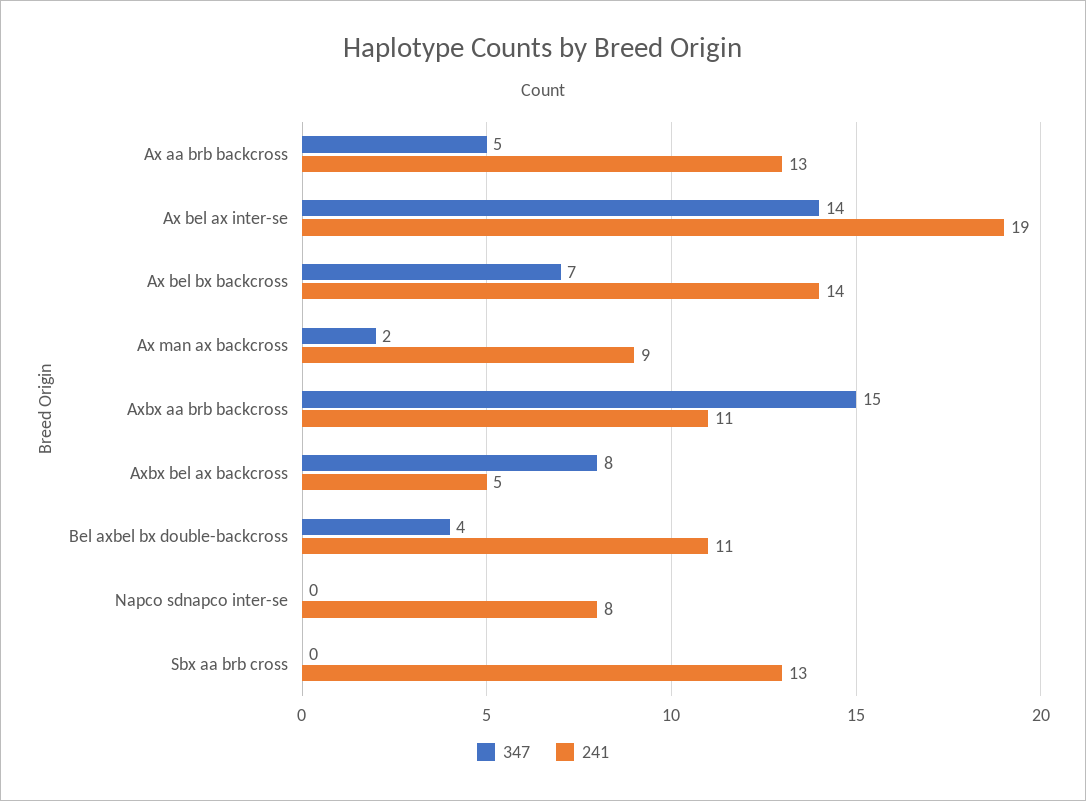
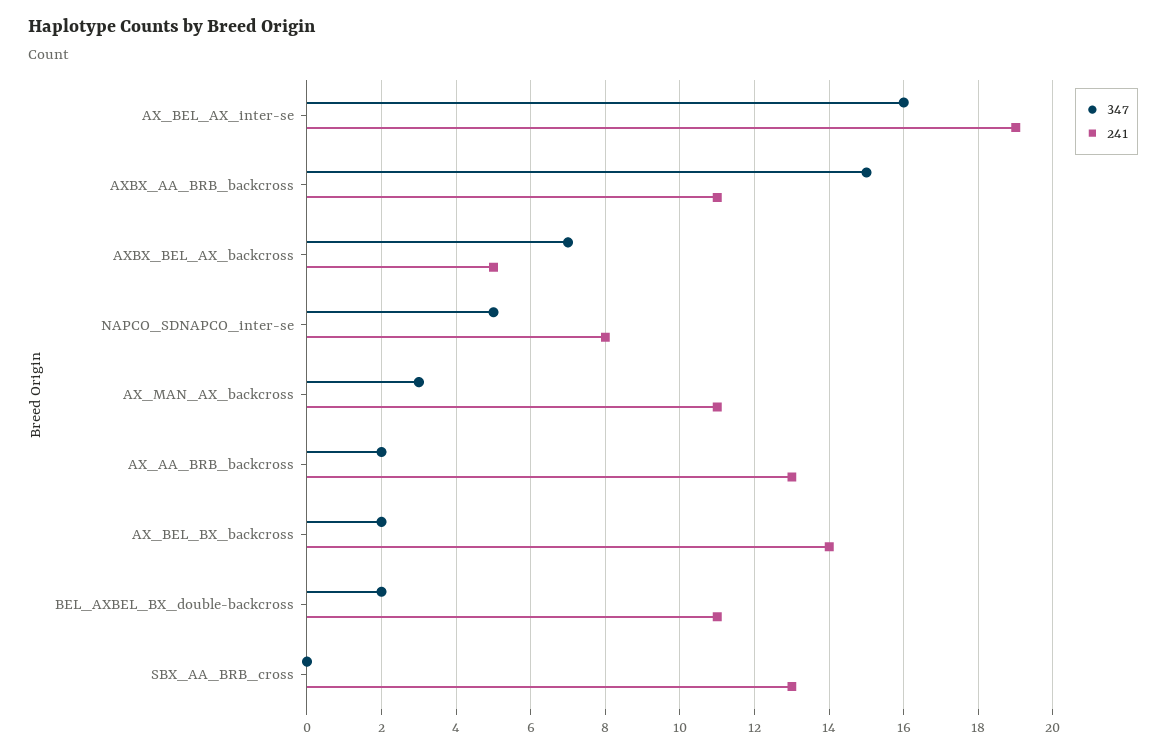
  {
    "347": {
-     "Ax aa brb backcross": 5,
+     "Ax aa brb backcross": 2,
-     "Ax bel ax inter-se": 14,
+     "Ax bel ax inter-se": 16,
-     "Ax bel bx backcross": 7,
+     "Ax bel bx backcross": 2,
-     "Ax man ax backcross": 2,
+     "Ax man ax backcross": 3,
      "Axbx aa brb backcross": 15,
-     "Axbx bel ax backcross": 8,
+     "Axbx bel ax backcross": 7,
-     "Bel axbel bx double-backcross": 4,
+     "Bel axbel bx double-backcross": 2,
-     "Napco sdnapco inter-se": 0,
+     "Napco sdnapco inter-se": 5,
      "Sbx aa brb cross": 0
    },
    "241": {
      "Ax aa brb backcross": 13,
      "Ax bel ax inter-se": 19,
      "Ax bel bx backcross": 14,
-     "Ax man ax backcross": 9,
+     "Ax man ax backcross": 11,
      "Axbx aa brb backcross": 11,
      "Axbx bel ax backcross": 5,
      "Bel axbel bx double-backcross": 11,
      "Napco sdnapco inter-se": 8,
      "Sbx aa brb cross": 13
    }
  }

